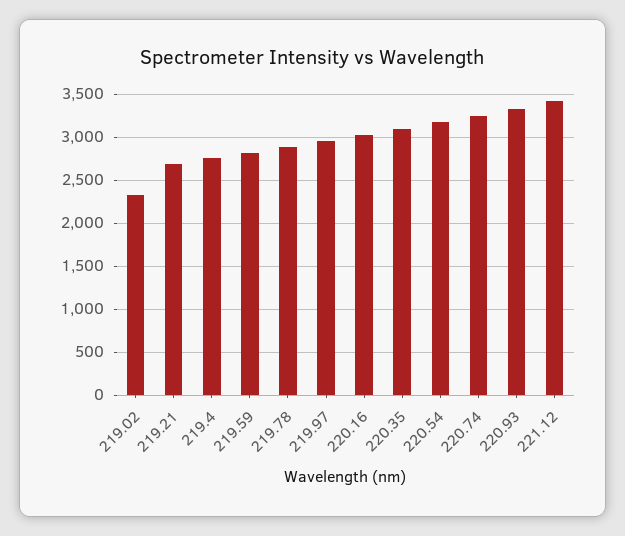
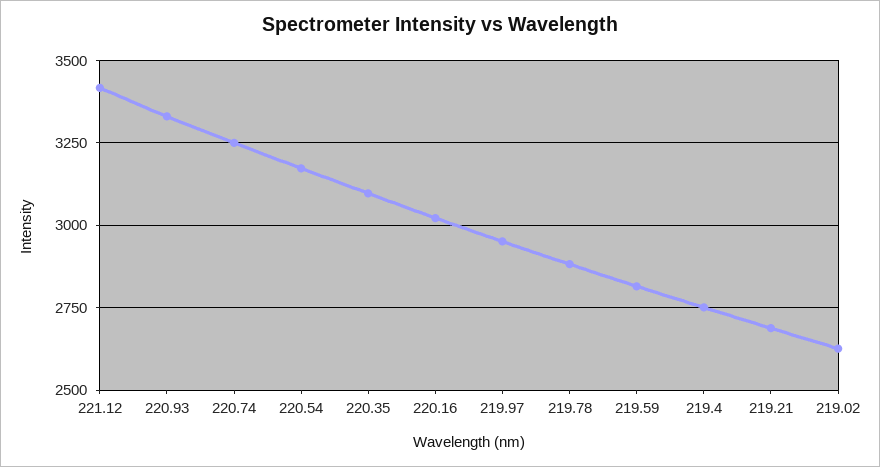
  {
-   "219.02": 2300,
+   "219.02": 2625,
    "219.21": 2700,
    "219.4": 2750,
    "219.59": 2825,
    "219.78": 2875,
    "219.97": 2950,
    "220.16": 3025,
    "220.35": 3100,
    "220.54": 3175,
    "220.74": 3250,
    "220.93": 3325,
    "221.12": 3425
  }

